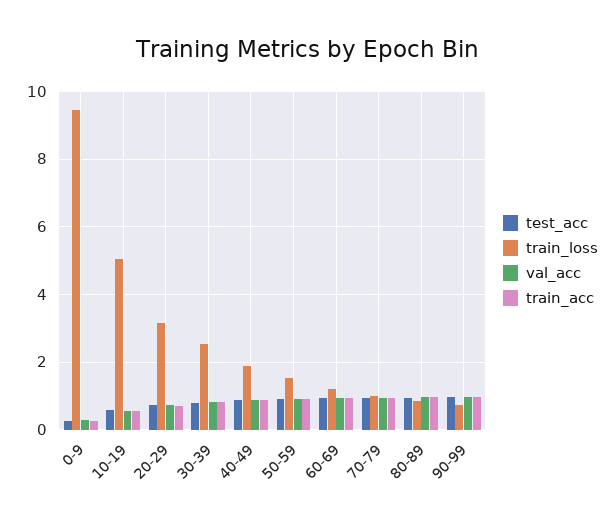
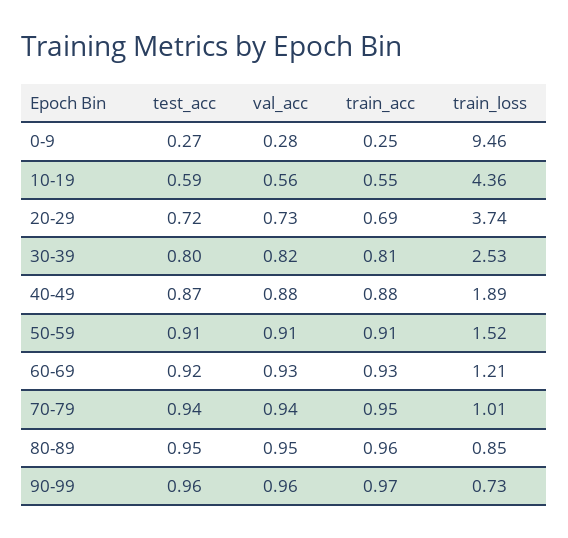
  {
    "test_acc": {
      "0-9": 0.27,
      "10-19": 0.59,
      "20-29": 0.72,
      "30-39": 0.8,
      "40-49": 0.87,
      "50-59": 0.91,
      "60-69": 0.92,
      "70-79": 0.94,
      "80-89": 0.95,
      "90-99": 0.96
    },
    "train_loss": {
      "0-9": 9.46,
-     "10-19": 5,
+     "10-19": 4.36,
-     "20-29": 3.2,
+     "20-29": 3.74,
      "30-39": 2.53,
      "40-49": 1.89,
      "50-59": 1.52,
      "60-69": 1.21,
      "70-79": 1.01,
      "80-89": 0.85,
      "90-99": 0.73
    },
    "val_acc": {
      "0-9": 0.28,
      "10-19": 0.56,
      "20-29": 0.73,
      "30-39": 0.82,
      "40-49": 0.88,
      "50-59": 0.91,
      "60-69": 0.93,
      "70-79": 0.94,
      "80-89": 0.95,
      "90-99": 0.96
    },
    "train_acc": {
      "0-9": 0.25,
      "10-19": 0.55,
      "20-29": 0.69,
      "30-39": 0.81,
      "40-49": 0.88,
      "50-59": 0.91,
      "60-69": 0.93,
      "70-79": 0.95,
      "80-89": 0.96,
      "90-99": 0.97
    }
  }

